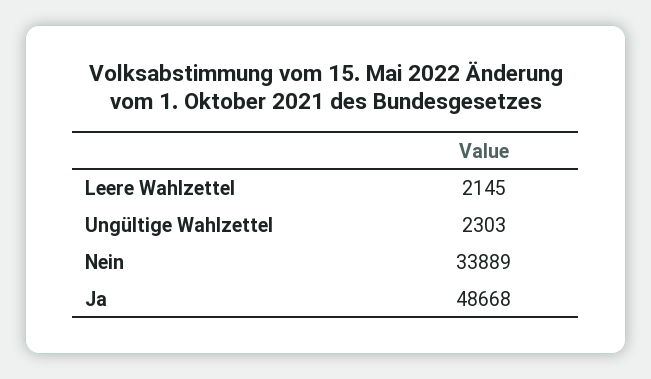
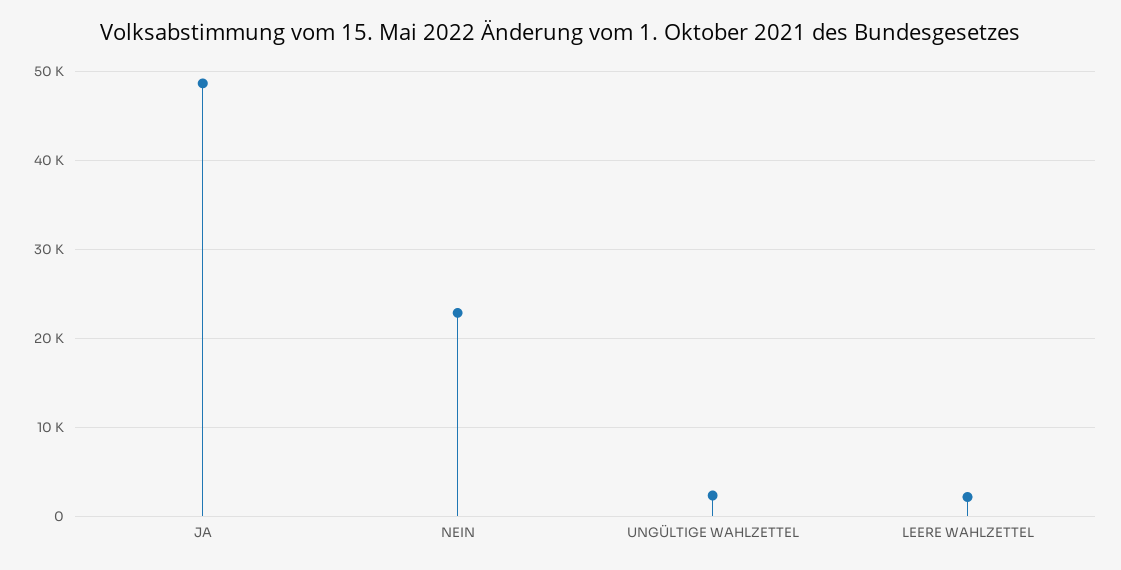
  {
    "Leere Wahlzettel": 2145,
    "Ungültige Wahlzettel": 2303,
-   "Nein": 33889,
+   "Nein": 23000,
    "Ja": 48668
  }

